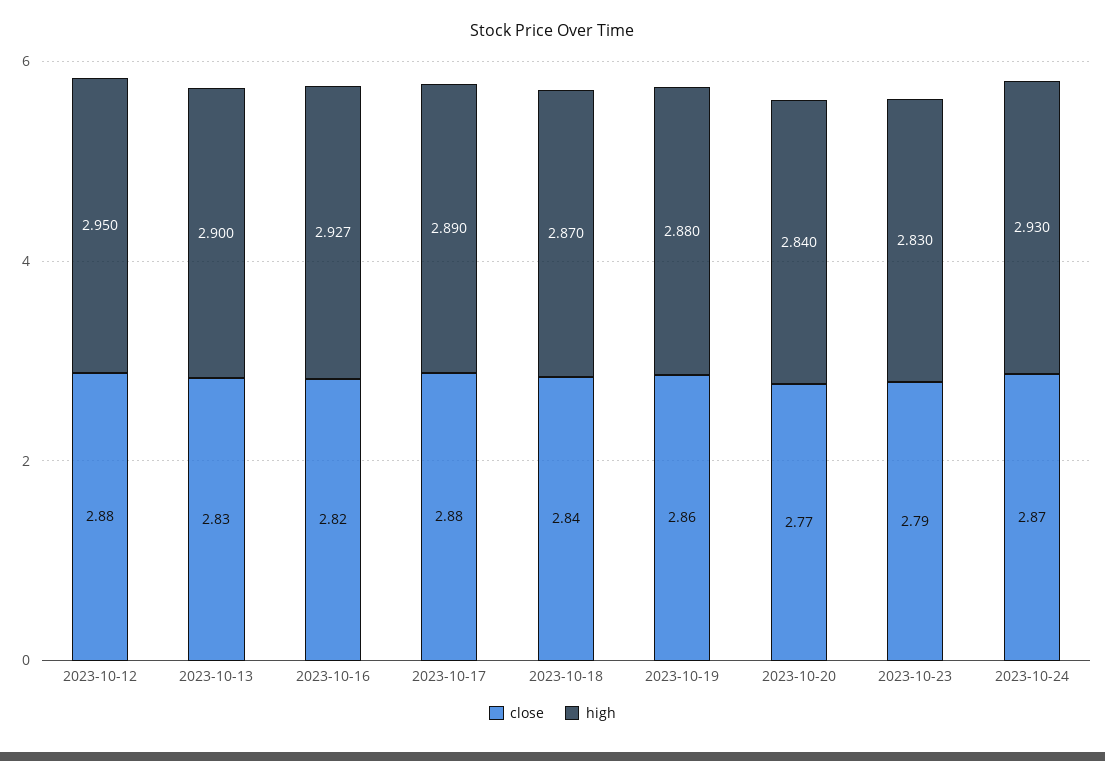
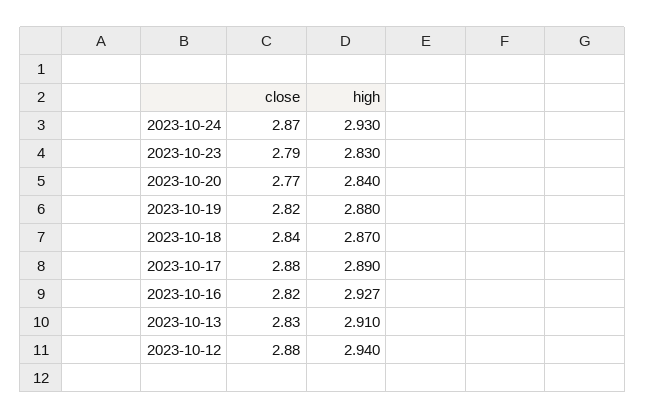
  {
    "close": {
      "2023-10-12": 2.88,
      "2023-10-13": 2.83,
      "2023-10-16": 2.82,
      "2023-10-17": 2.88,
      "2023-10-18": 2.84,
-     "2023-10-19": 2.86,
+     "2023-10-19": 2.82,
      "2023-10-20": 2.77,
      "2023-10-23": 2.79,
      "2023-10-24": 2.87
    },
    "high": {
-     "2023-10-12": 2.95,
+     "2023-10-12": 2.94,
-     "2023-10-13": 2.9,
+     "2023-10-13": 2.91,
      "2023-10-16": 2.927,
      "2023-10-17": 2.89,
      "2023-10-18": 2.87,
      "2023-10-19": 2.88,
      "2023-10-20": 2.84,
      "2023-10-23": 2.83,
      "2023-10-24": 2.93
    }
  }

